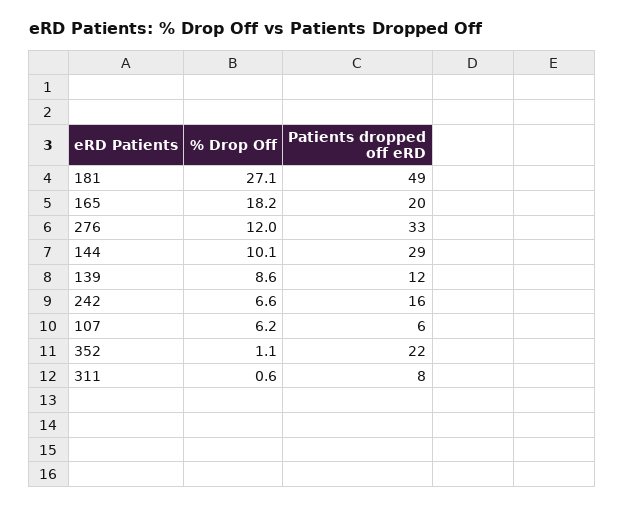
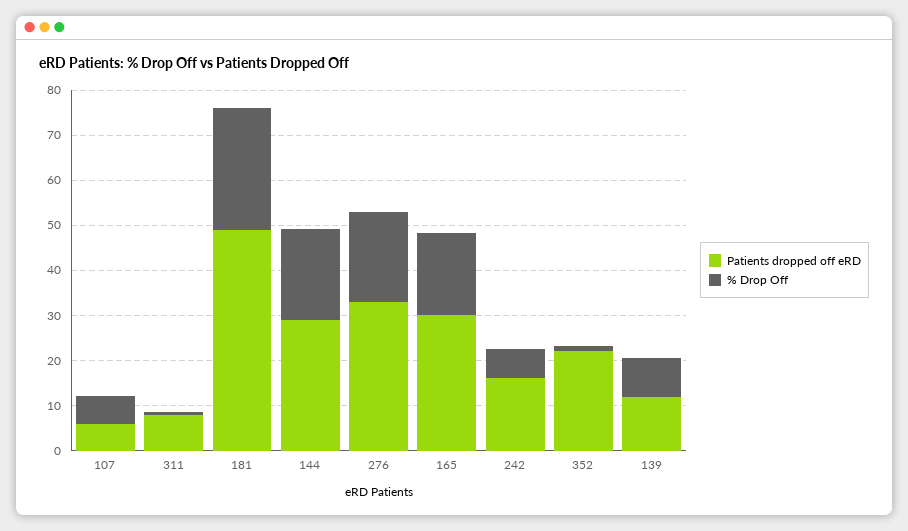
  {
    "% Drop Off": {
      "181": 27.1,
      "165": 18.2,
-     "276": 12,
+     "276": 20,
-     "144": 10.1,
+     "144": 20,
      "139": 8.6,
      "242": 6.6,
      "107": 6.2,
      "352": 1.1,
      "311": 0.6
    },
    "Patients dropped off eRD": {
      "181": 49,
-     "165": 20,
+     "165": 30,
      "276": 33,
      "144": 29,
      "139": 12,
      "242": 16,
      "107": 6,
      "352": 22,
      "311": 8
    }
  }

